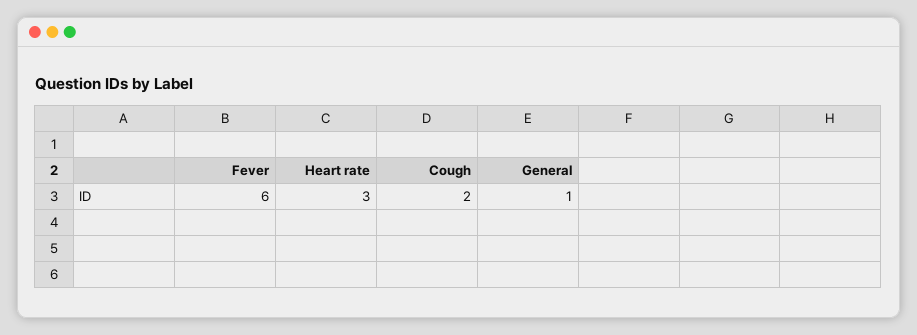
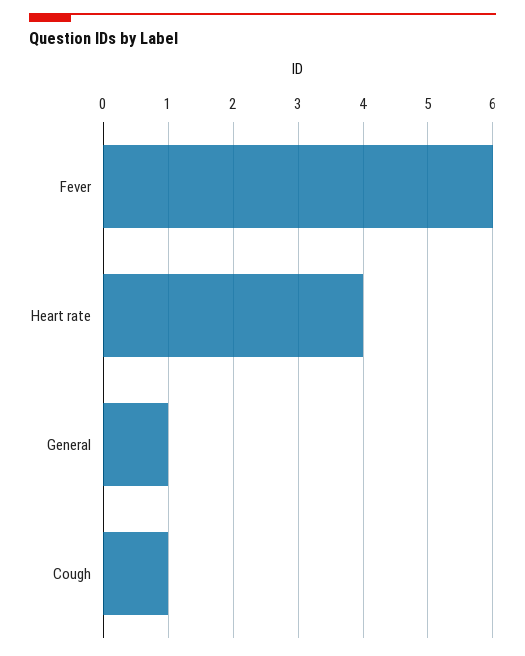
  {
    "Fever": 6,
-   "Heart rate": 3,
+   "Heart rate": 4,
-   "Cough": 2,
+   "Cough": 1,
    "General": 1
  }

